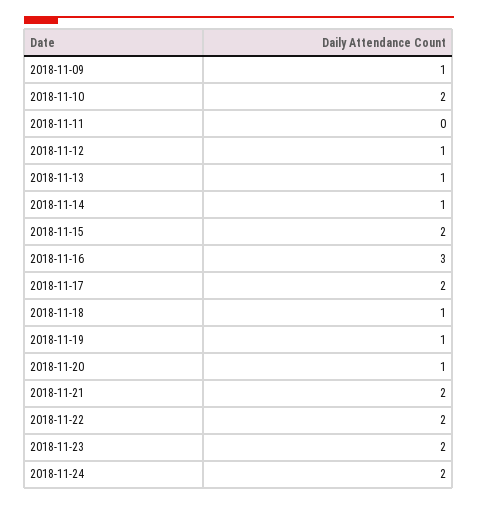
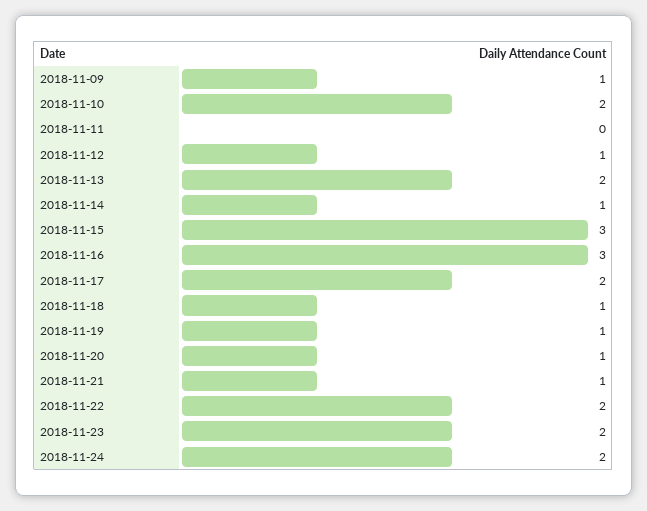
  {
    "2018-11-09": 1,
    "2018-11-10": 2,
    "2018-11-11": 0,
    "2018-11-12": 1,
-   "2018-11-13": 1,
+   "2018-11-13": 2,
    "2018-11-14": 1,
-   "2018-11-15": 2,
+   "2018-11-15": 3,
    "2018-11-16": 3,
    "2018-11-17": 2,
    "2018-11-18": 1,
    "2018-11-19": 1,
    "2018-11-20": 1,
-   "2018-11-21": 2,
+   "2018-11-21": 1,
    "2018-11-22": 2,
    "2018-11-23": 2,
    "2018-11-24": 2
  }

